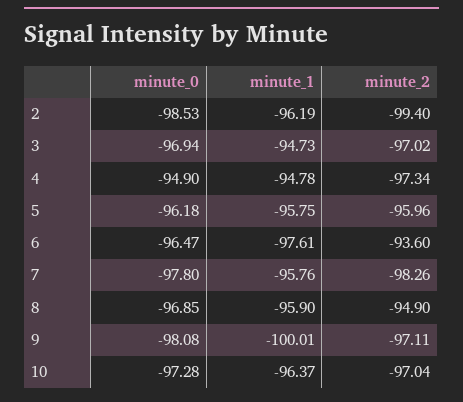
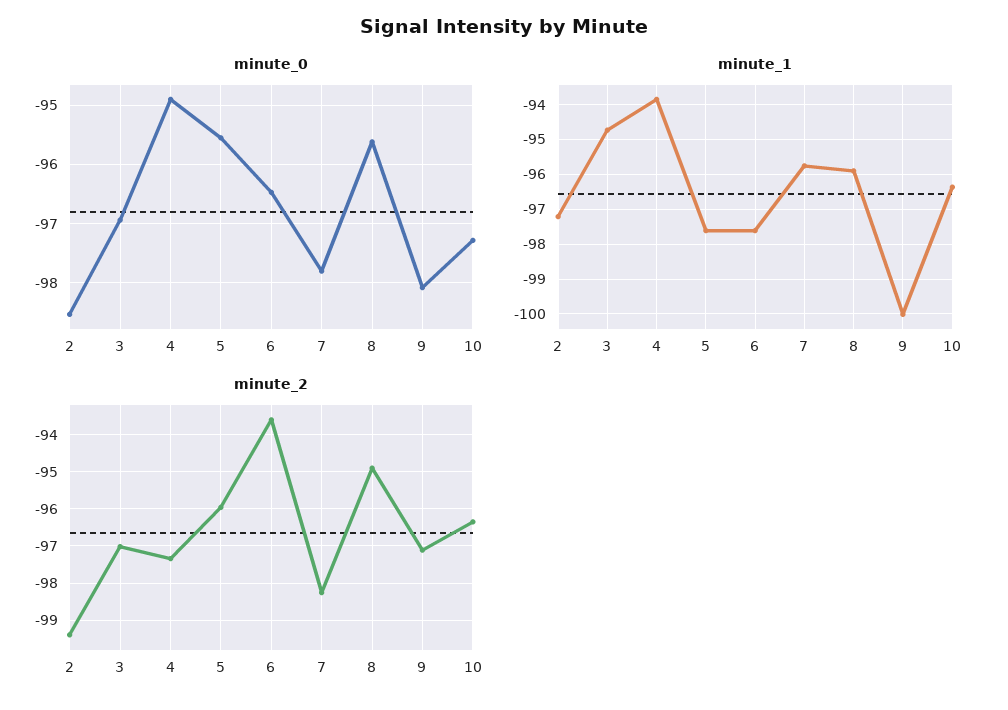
  {
    "minute_0": {
      "2": -98.53,
      "3": -96.94,
      "4": -94.9,
-     "5": -96.18,
+     "5": -95.6,
      "6": -96.47,
      "7": -97.8,
-     "8": -96.85,
+     "8": -95.6,
      "9": -98.08,
      "10": -97.28
    },
    "minute_1": {
-     "2": -96.19,
+     "2": -97.2,
      "3": -94.73,
-     "4": -94.78,
+     "4": -93.8,
-     "5": -95.75,
+     "5": -97.6,
      "6": -97.61,
      "7": -95.76,
      "8": -95.9,
      "9": -100.01,
      "10": -96.37
    },
    "minute_2": {
      "2": -99.4,
      "3": -97.02,
      "4": -97.34,
      "5": -95.96,
      "6": -93.6,
      "7": -98.26,
      "8": -94.9,
      "9": -97.11,
-     "10": -97.04
+     "10": -96.4
    }
  }

